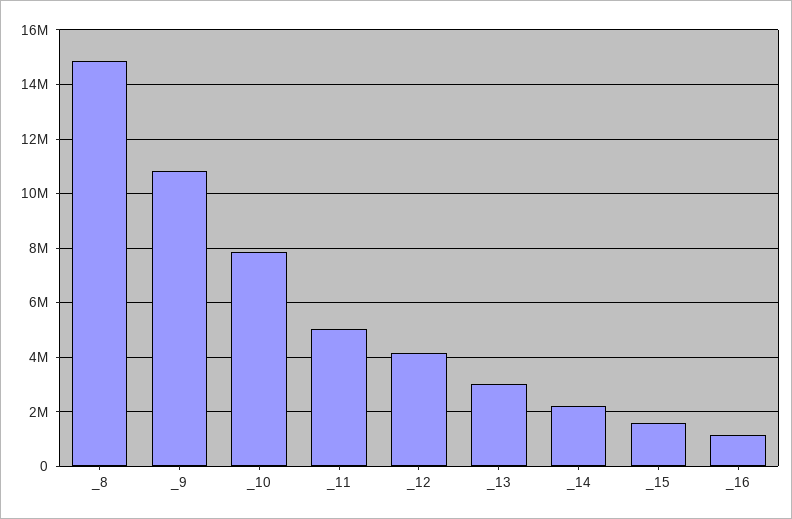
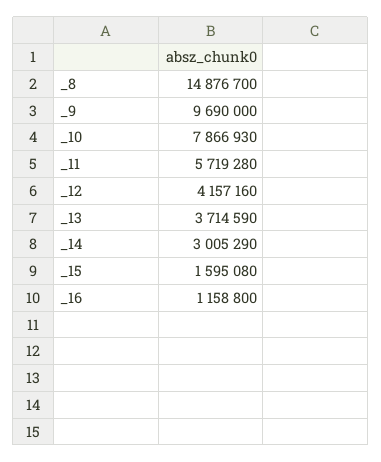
  {
    "_8": 14876700,
-   "_9": 10750000,
+   "_9": 9690000,
    "_10": 7866930,
-   "_11": 5000000,
+   "_11": 5719280,
    "_12": 4157160,
-   "_13": 3000000,
+   "_13": 3714590,
-   "_14": 2250000,
+   "_14": 3005290,
    "_15": 1595080,
    "_16": 1158800
  }

